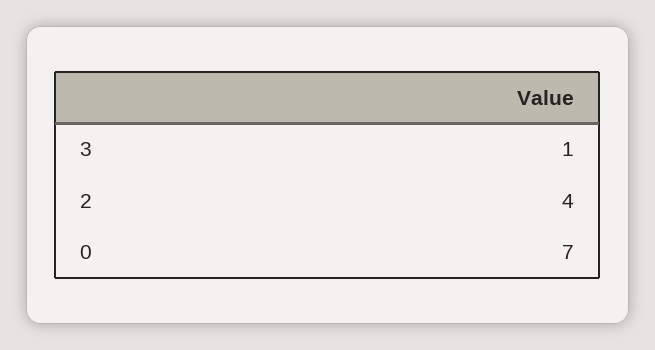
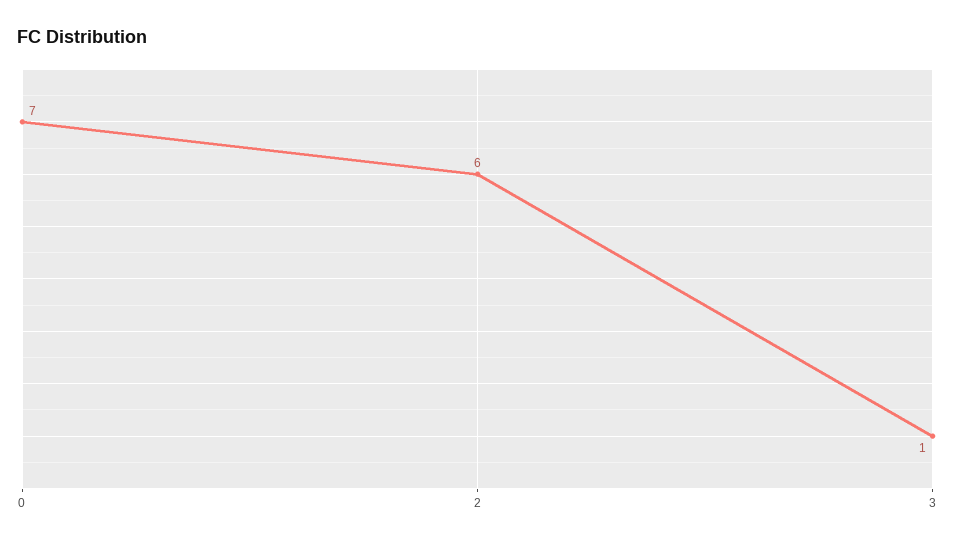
  {
    "3": 1,
-   "2": 4,
+   "2": 6,
    "0": 7
  }

